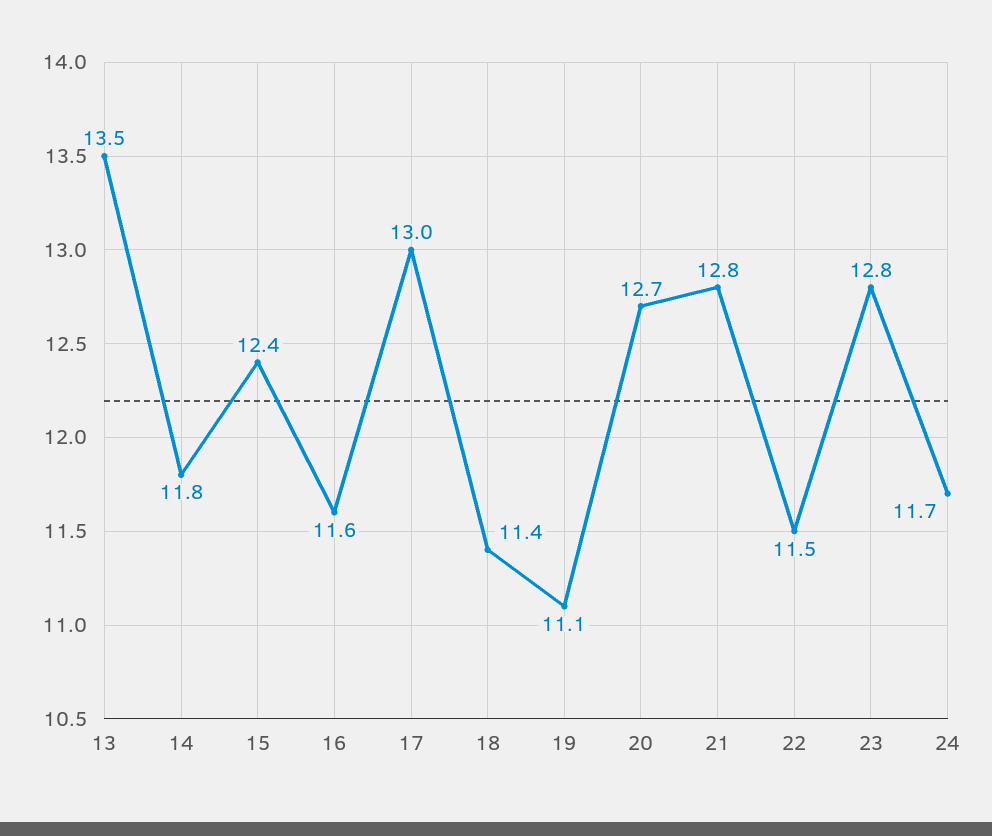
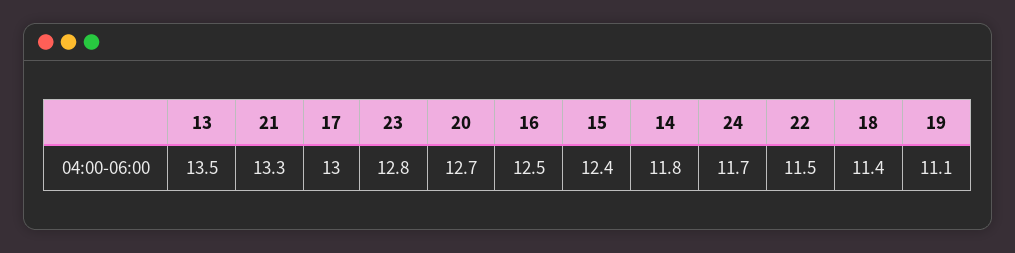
  {
    "13": 13.5,
    "14": 11.8,
    "15": 12.4,
-   "16": 11.6,
+   "16": 12.5,
    "17": 13,
    "18": 11.4,
    "19": 11.1,
    "20": 12.7,
-   "21": 12.8,
+   "21": 13.3,
    "22": 11.5,
    "23": 12.8,
    "24": 11.7
  }

